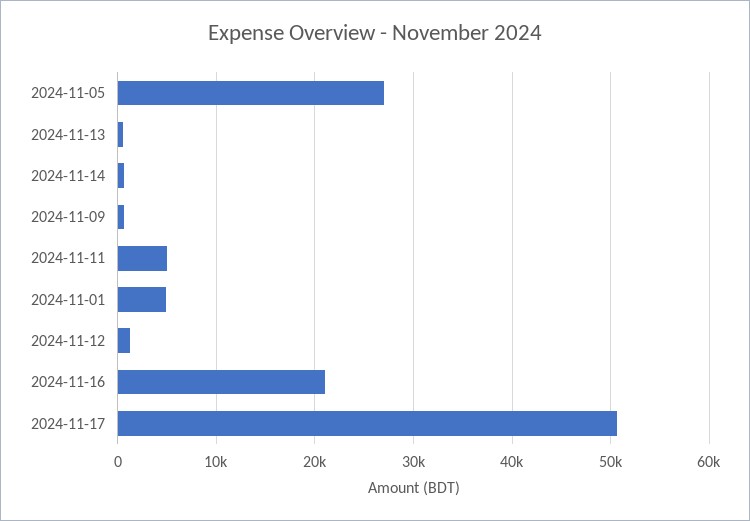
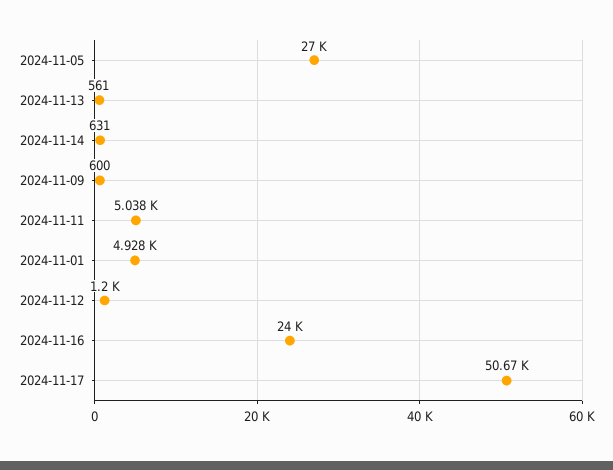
  {
    "2024-11-05": 27000,
    "2024-11-13": 561,
    "2024-11-14": 631,
    "2024-11-09": 600,
    "2024-11-11": 5038,
    "2024-11-01": 4928,
    "2024-11-12": 1200,
-   "2024-11-16": 21000,
+   "2024-11-16": 24000,
    "2024-11-17": 50670
  }

